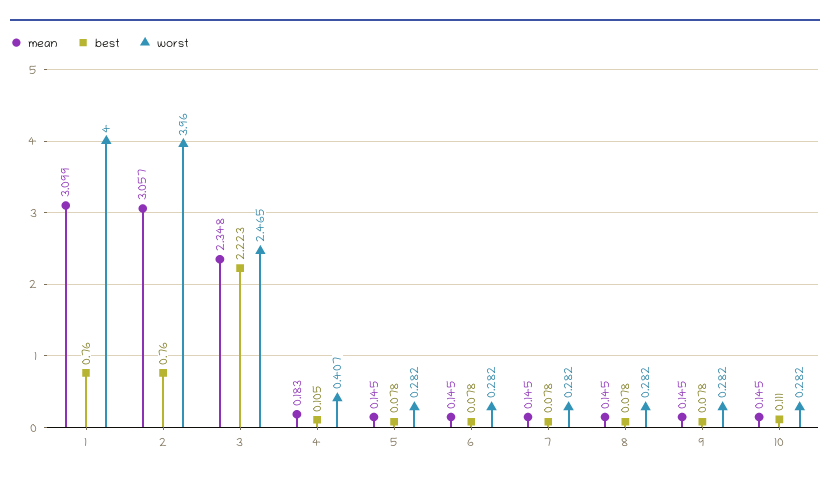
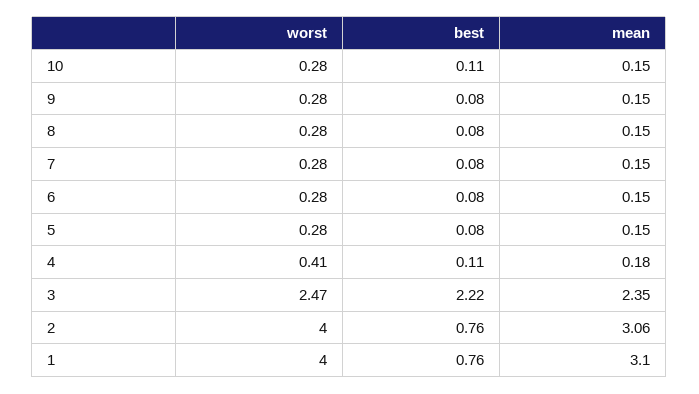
  {
    "mean": {
      "1": 3.099,
      "2": 3.057,
      "3": 2.348,
      "4": 0.183,
      "5": 0.145,
      "6": 0.145,
      "7": 0.145,
      "8": 0.145,
      "9": 0.145,
      "10": 0.145
    },
    "best": {
      "1": 0.76,
      "2": 0.76,
      "3": 2.223,
      "4": 0.105,
      "5": 0.078,
      "6": 0.078,
      "7": 0.078,
      "8": 0.078,
      "9": 0.078,
      "10": 0.111
    },
    "worst": {
      "1": 4,
-     "2": 3.96,
+     "2": 4,
      "3": 2.465,
      "4": 0.407,
      "5": 0.282,
      "6": 0.282,
      "7": 0.282,
      "8": 0.282,
      "9": 0.282,
      "10": 0.282
    }
  }

